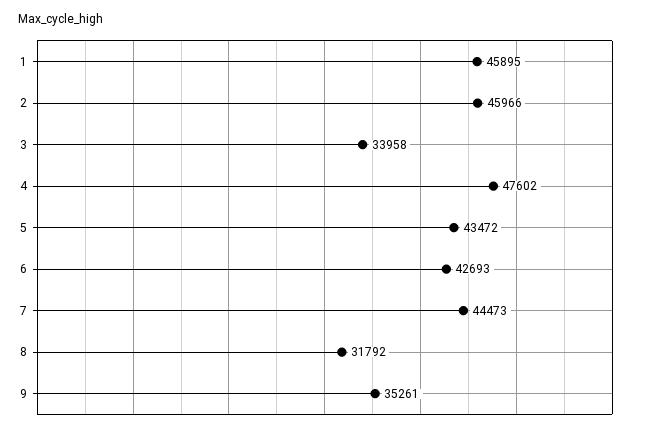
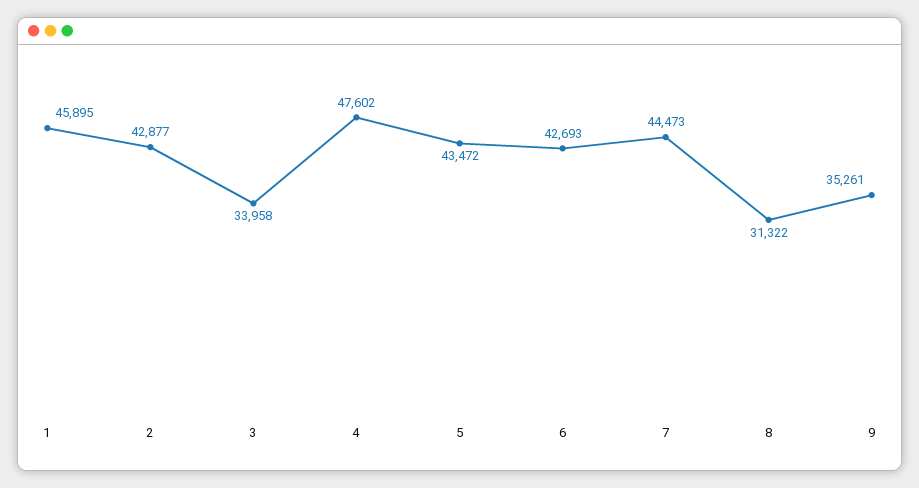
  {
    "1": 45895,
-   "2": 45966,
+   "2": 42877,
    "3": 33958,
    "4": 47602,
    "5": 43472,
    "6": 42693,
    "7": 44473,
-   "8": 31792,
+   "8": 31322,
    "9": 35261
  }

